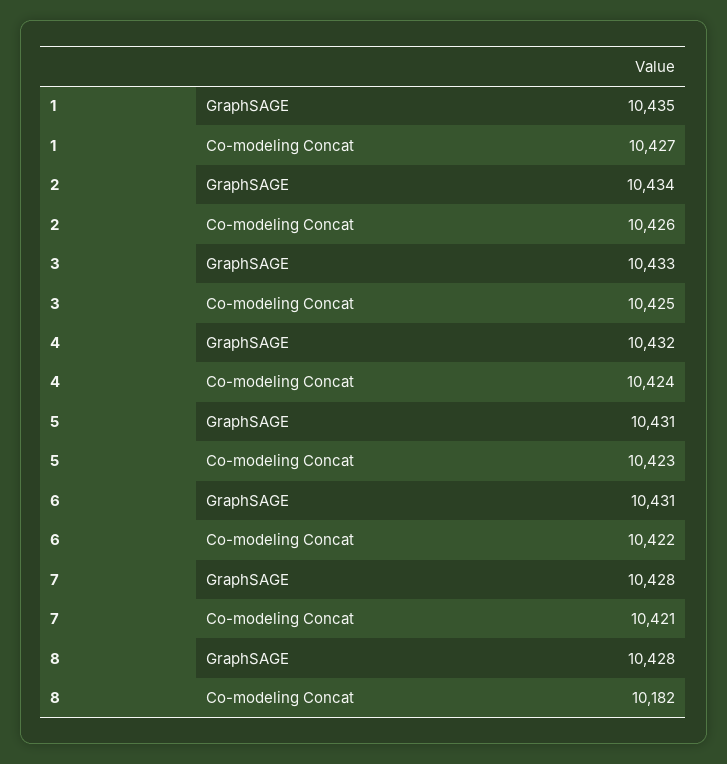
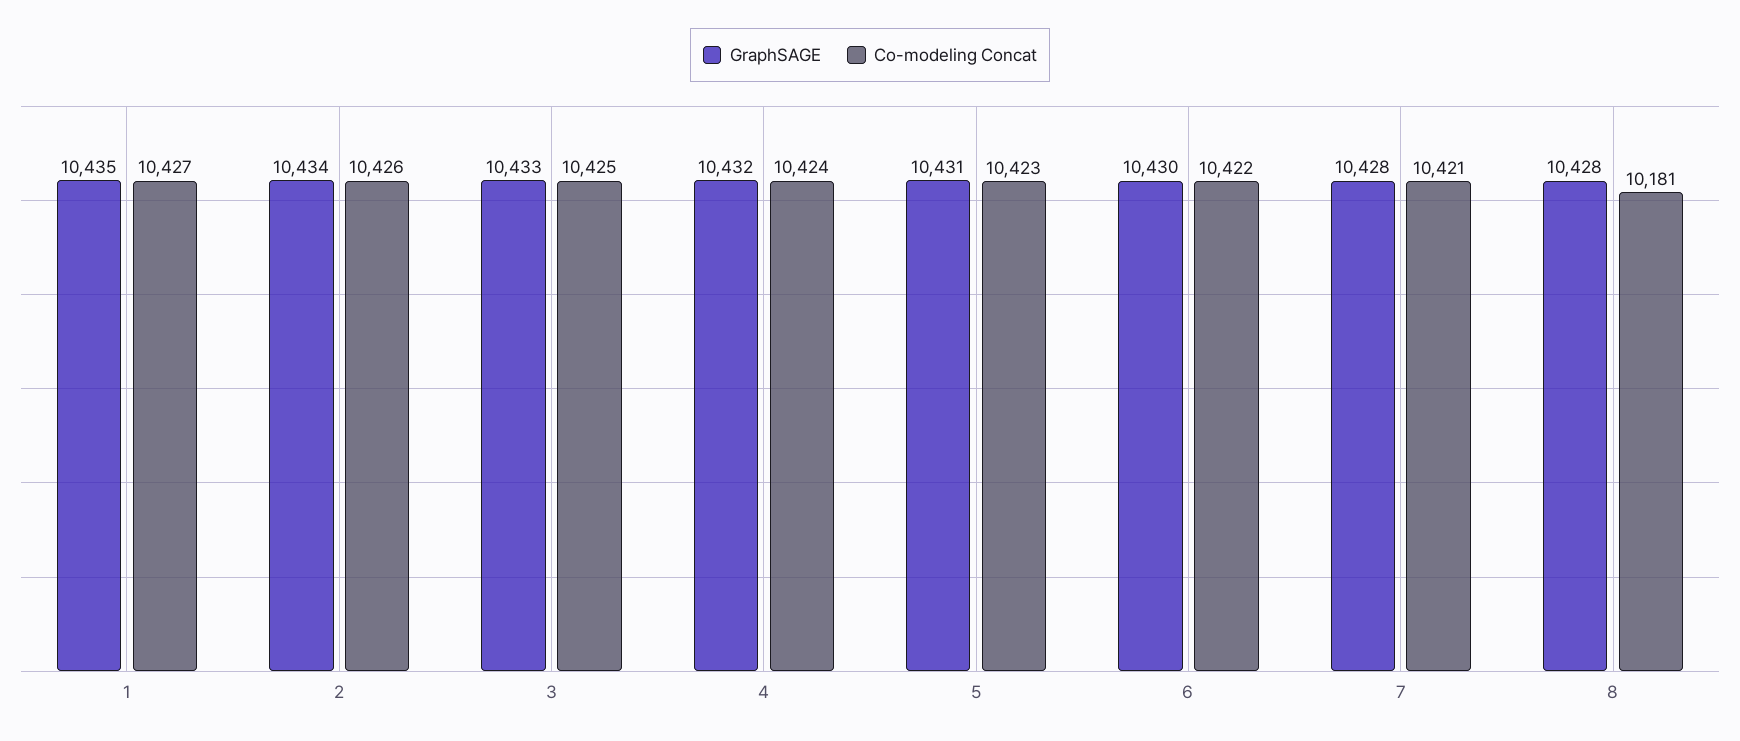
  {
    "GraphSAGE": {
      "1": 10435,
      "2": 10434,
      "3": 10433,
      "4": 10432,
      "5": 10431,
-     "6": 10431,
+     "6": 10430,
      "7": 10428,
      "8": 10428
    },
    "Co-modeling Concat": {
      "1": 10427,
      "2": 10426,
      "3": 10425,
      "4": 10424,
      "5": 10423,
      "6": 10422,
      "7": 10421,
-     "8": 10182
+     "8": 10181
    }
  }

